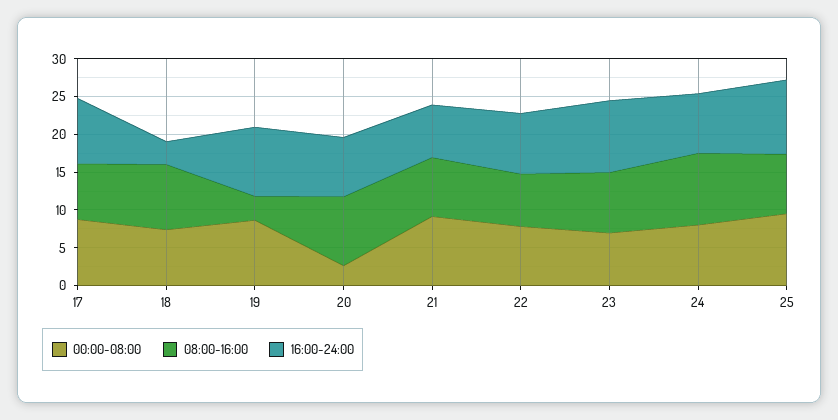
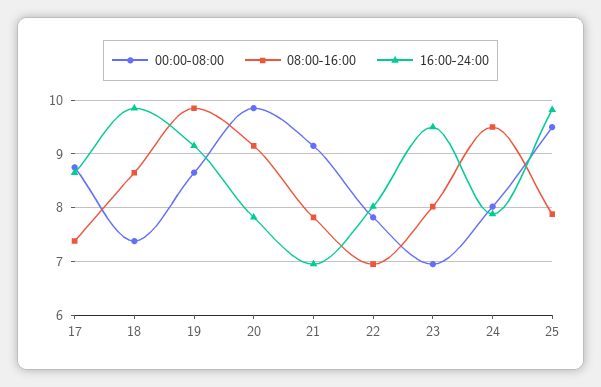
  {
    "00:00-08:00": {
      "17": 8.8,
      "18": 7.4,
      "19": 8.6,
-     "20": 2.5,
+     "20": 9.8,
      "21": 9.2,
      "22": 7.8,
      "23": 7,
      "24": 8,
      "25": 9.6
    },
    "08:00-16:00": {
      "17": 7.4,
      "18": 8.6,
-     "19": 2.5,
+     "19": 9.8,
      "20": 9.2,
      "21": 7.8,
      "22": 7,
      "23": 8,
      "24": 9.6,
      "25": 7.8
    },
    "16:00-24:00": {
      "17": 8.6,
-     "18": 2.5,
+     "18": 9.8,
      "19": 9.2,
      "20": 7.8,
      "21": 7,
      "22": 8,
      "23": 9.6,
      "24": 7.8,
      "25": 9.8
    }
  }

